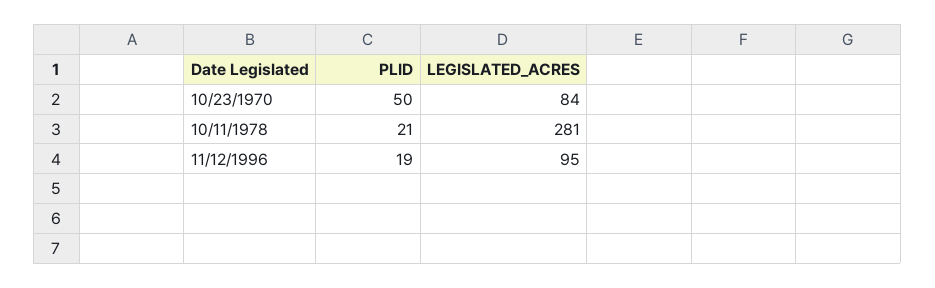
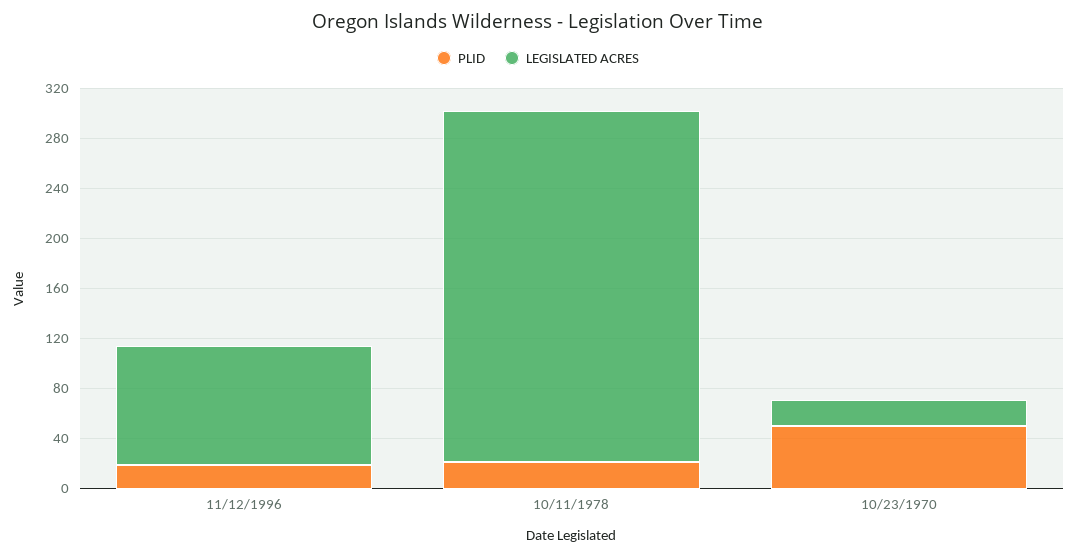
  {
    "PLID": {
      "10/23/1970": 50,
      "10/11/1978": 21,
      "11/12/1996": 19
    },
    "LEGISLATED_ACRES": {
-     "10/23/1970": 84,
+     "10/23/1970": 20,
      "10/11/1978": 281,
      "11/12/1996": 95
    }
  }

